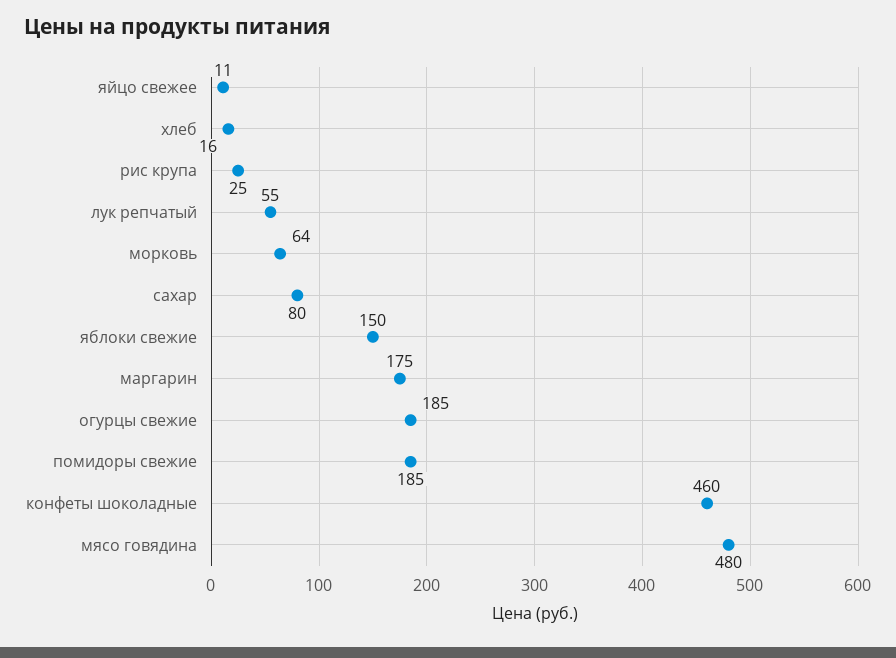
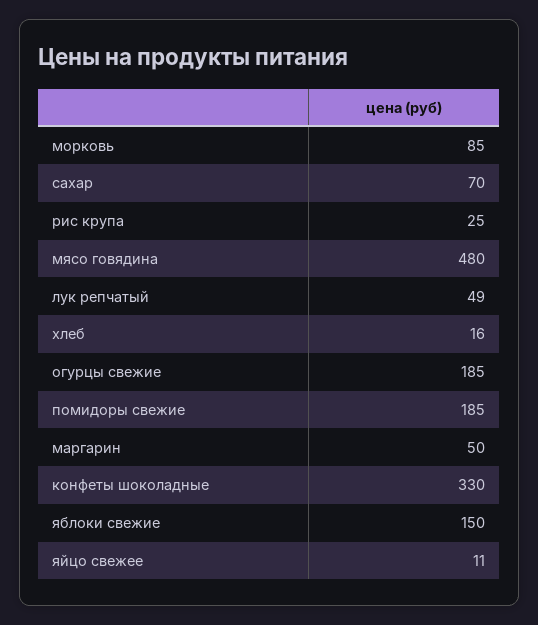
  {
    "яйцо свежее": 11,
    "хлеб": 16,
    "рис крупа": 25,
-   "лук репчатый": 55,
+   "лук репчатый": 49,
-   "морковь": 64,
+   "морковь": 85,
-   "сахар": 80,
+   "сахар": 70,
    "яблоки свежие": 150,
-   "маргарин": 175,
+   "маргарин": 50,
    "огурцы свежие": 185,
    "помидоры свежие": 185,
-   "конфеты шоколадные": 460,
+   "конфеты шоколадные": 330,
    "мясо говядина": 480
  }

